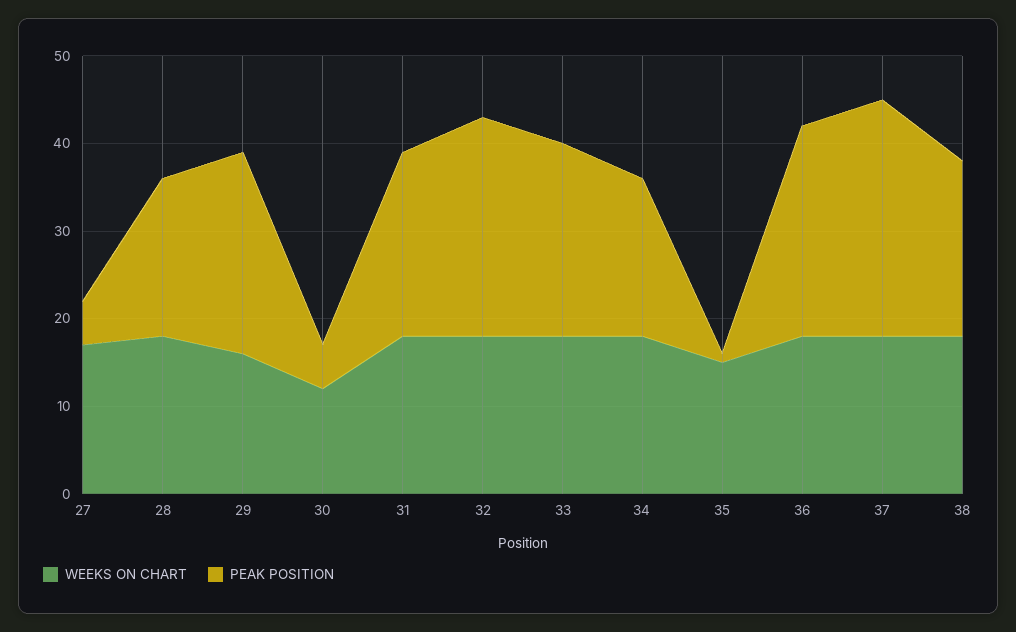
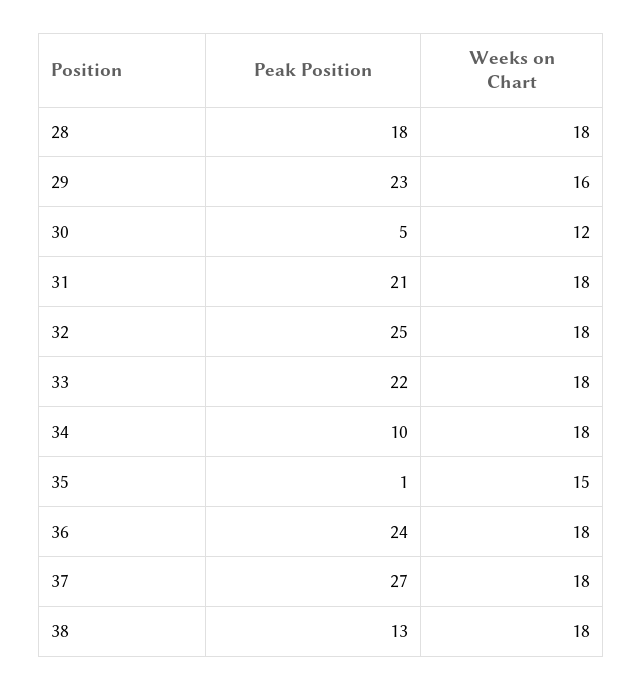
  {
    "WEEKS ON CHART": {
-     "27": 17,
      "28": 18,
      "29": 16,
      "30": 12,
      "31": 18,
      "32": 18,
      "33": 18,
      "34": 18,
      "35": 15,
      "36": 18,
      "37": 18,
      "38": 18
    },
    "PEAK POSITION": {
-     "27": 5,
      "28": 18,
      "29": 23,
      "30": 5,
      "31": 21,
      "32": 25,
      "33": 22,
-     "34": 18,
+     "34": 10,
      "35": 1,
      "36": 24,
      "37": 27,
-     "38": 20
+     "38": 13
    }
  }

